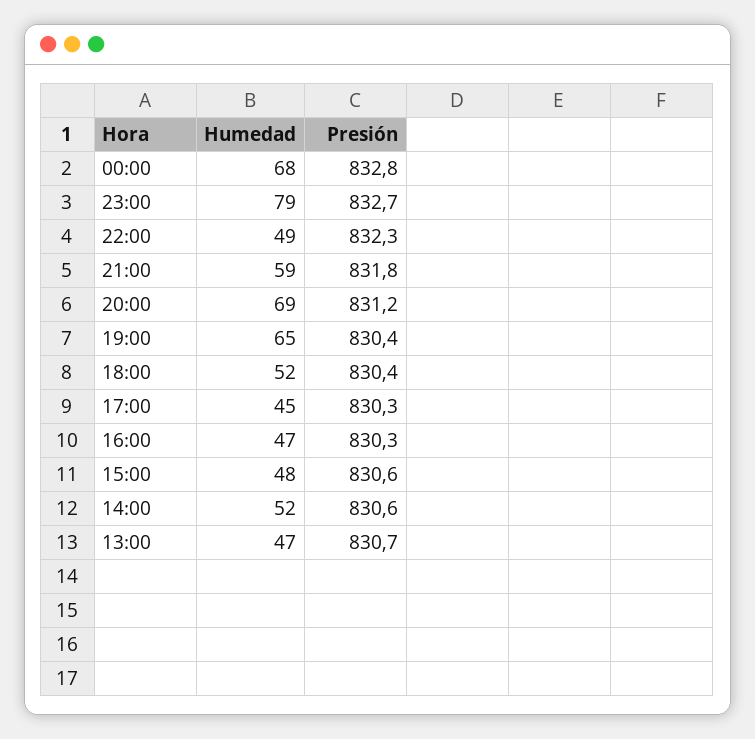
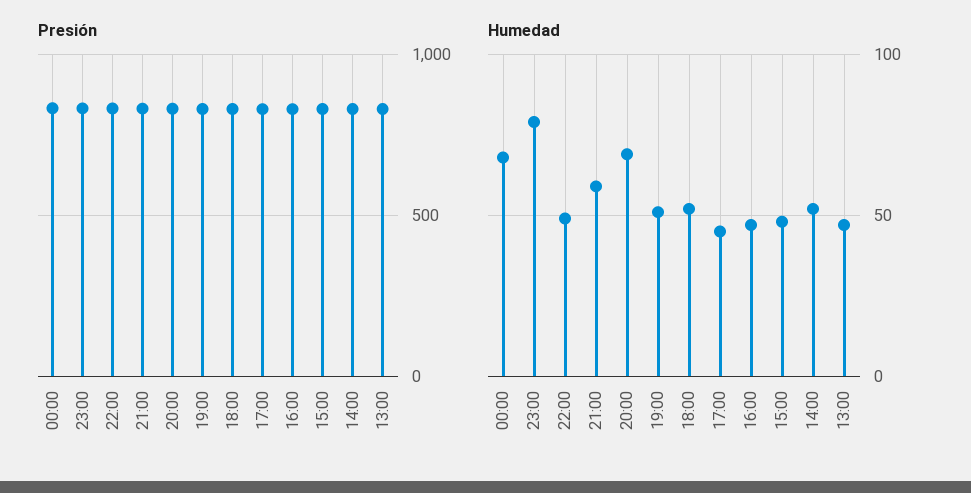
  {
    "Humedad": {
      "00:00": 68,
      "23:00": 79,
      "22:00": 49,
      "21:00": 59,
      "20:00": 69,
-     "19:00": 65,
+     "19:00": 50,
      "18:00": 52,
      "17:00": 45,
      "16:00": 47,
      "15:00": 48,
      "14:00": 52,
      "13:00": 47
    },
    "Presión": {
      "00:00": 832.8,
      "23:00": 832.7,
      "22:00": 832.3,
      "21:00": 831.8,
      "20:00": 831.2,
      "19:00": 830.4,
      "18:00": 830.4,
      "17:00": 830.3,
      "16:00": 830.3,
      "15:00": 830.6,
      "14:00": 830.6,
      "13:00": 830.7
    }
  }

